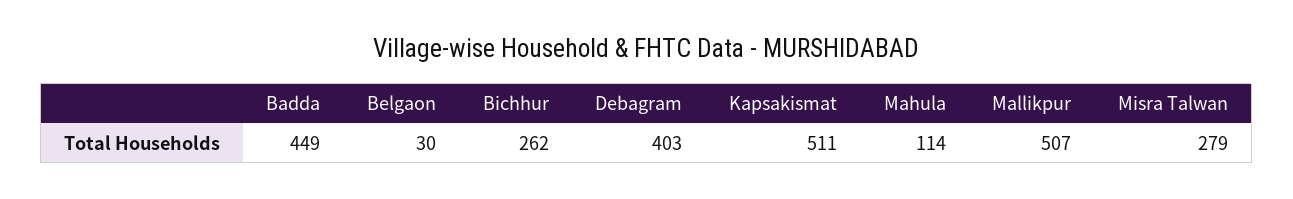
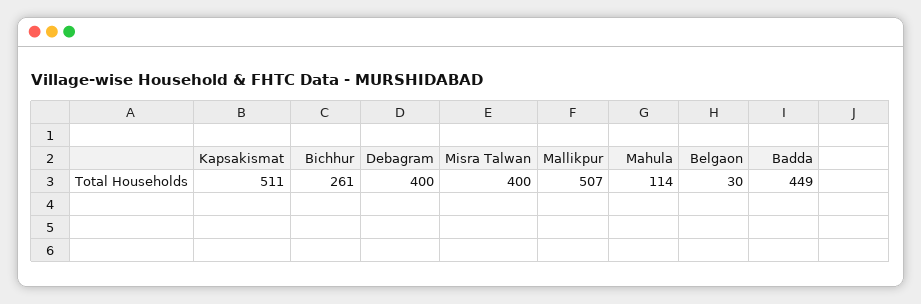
  {
    "Badda": 449,
    "Belgaon": 30,
-   "Bichhur": 262,
+   "Bichhur": 261,
-   "Debagram": 403,
+   "Debagram": 400,
    "Kapsakismat": 511,
    "Mahula": 114,
    "Mallikpur": 507,
-   "Misra Talwan": 279
+   "Misra Talwan": 400
  }

